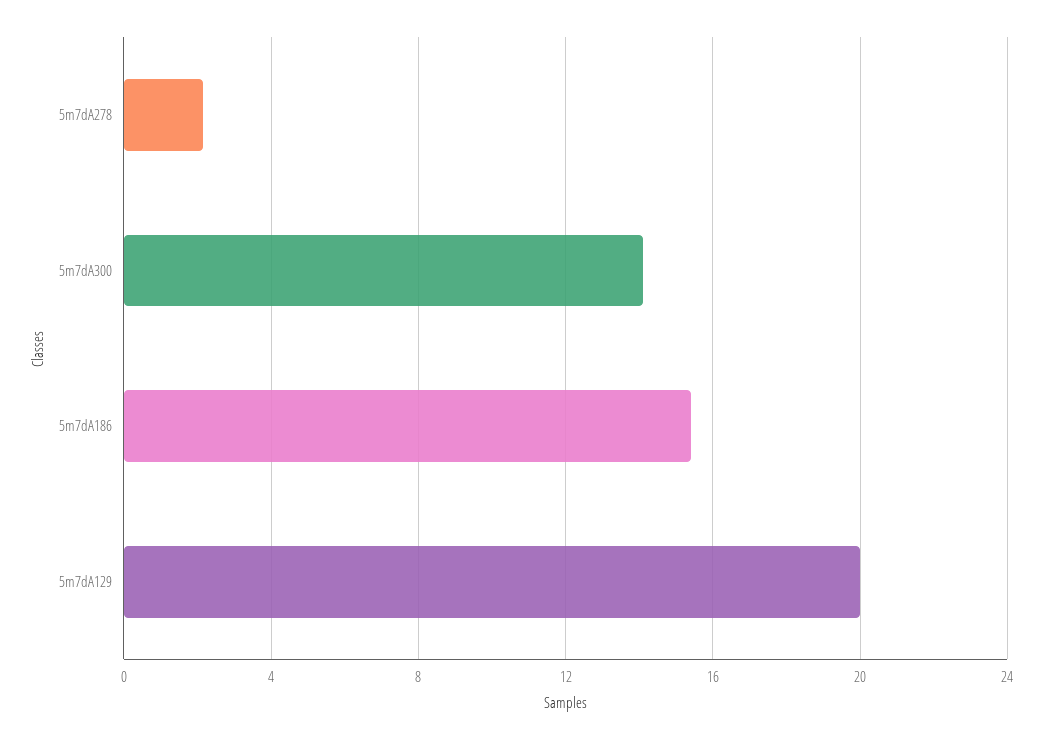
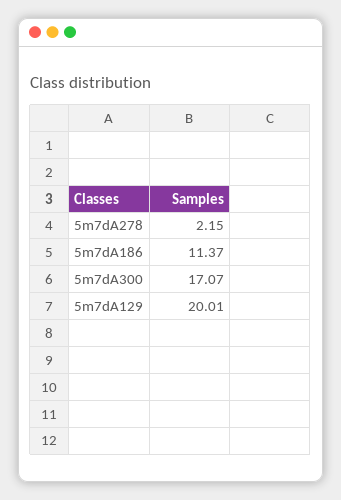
  {
    "5m7dA278": 2.15,
-   "5m7dA300": 14,
+   "5m7dA300": 17.07,
-   "5m7dA186": 15.5,
+   "5m7dA186": 11.37,
    "5m7dA129": 20.01
  }

